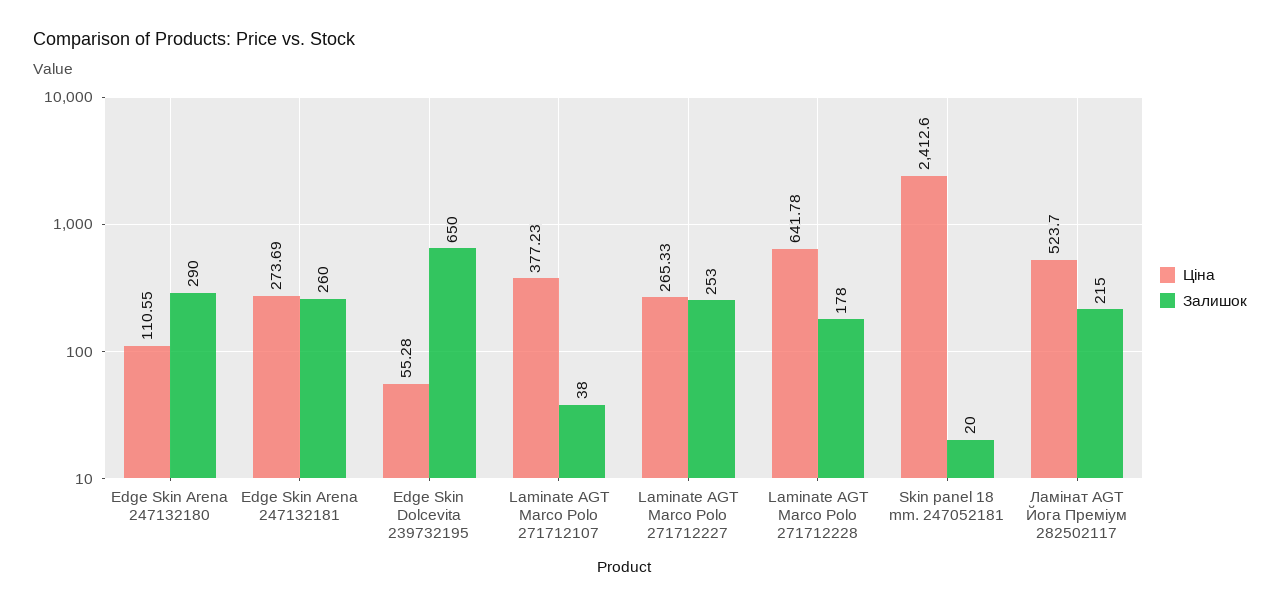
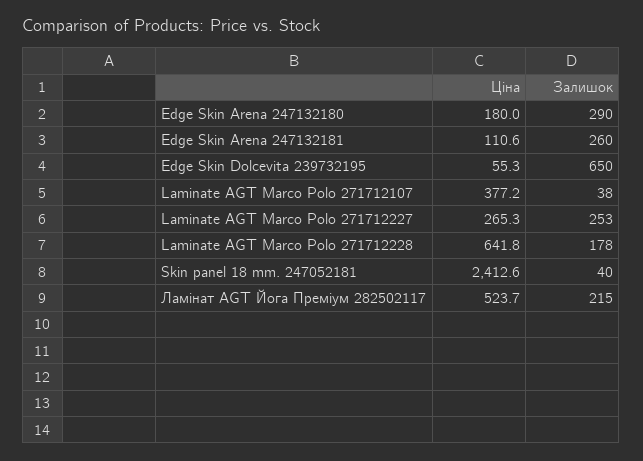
  {
    "Ціна": {
-     "Edge Skin Arena 247132180": 110.55,
+     "Edge Skin Arena 247132180": 180,
-     "Edge Skin Arena 247132181": 273.69,
+     "Edge Skin Arena 247132181": 110.6,
      "Edge Skin Dolcevita 239732195": 55.28,
      "Laminate AGT Marco Polo 271712107": 377.23,
      "Laminate AGT Marco Polo 271712227": 265.33,
      "Laminate AGT Marco Polo 271712228": 641.78,
      "Skin panel 18 mm. 247052181": 2412.6,
      "Ламінат AGT Йога Преміум 282502117": 523.7
    },
    "Залишок": {
      "Edge Skin Arena 247132180": 290,
      "Edge Skin Arena 247132181": 260,
      "Edge Skin Dolcevita 239732195": 650,
      "Laminate AGT Marco Polo 271712107": 38,
      "Laminate AGT Marco Polo 271712227": 253,
      "Laminate AGT Marco Polo 271712228": 178,
-     "Skin panel 18 mm. 247052181": 20,
+     "Skin panel 18 mm. 247052181": 40,
      "Ламінат AGT Йога Преміум 282502117": 215
    }
  }

